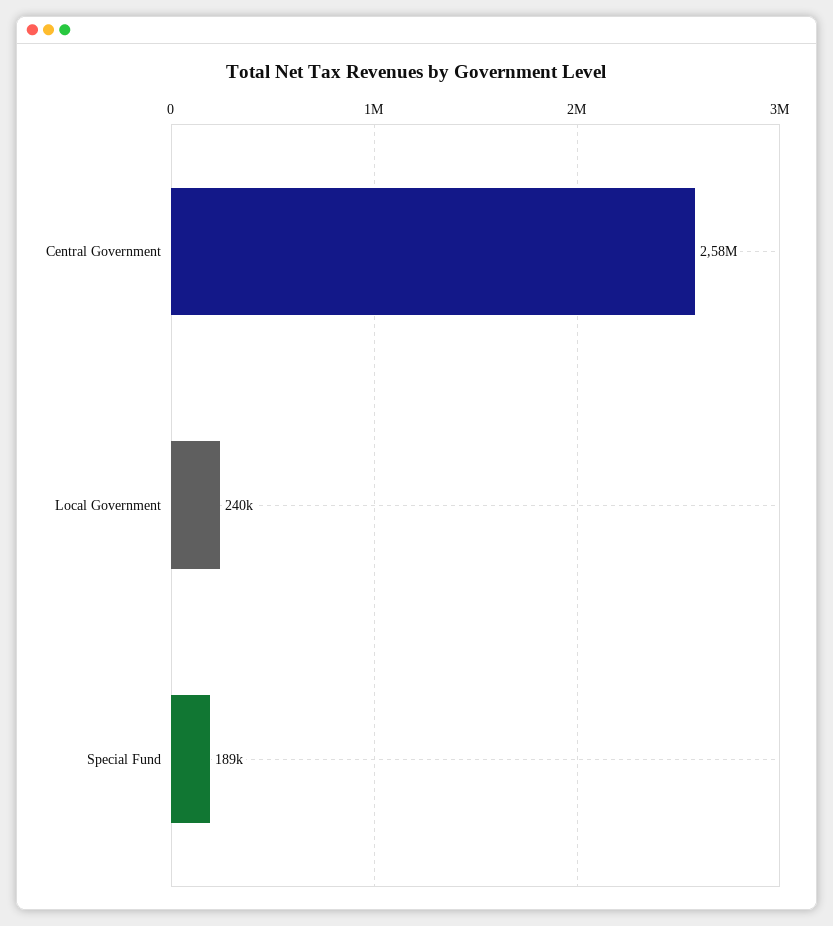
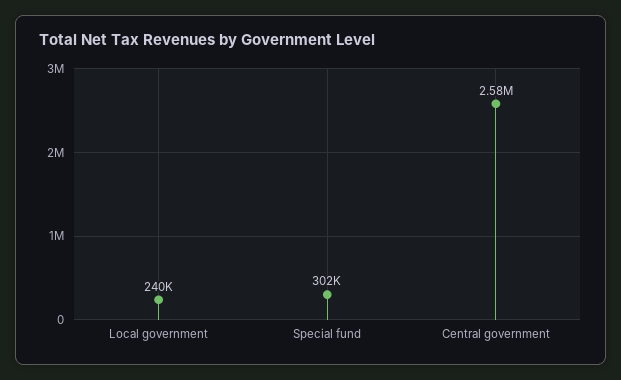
  {
    "Central Government": 2580000,
    "Local Government": 240000,
-   "Special Fund": 189000
+   "Special Fund": 302000
  }

